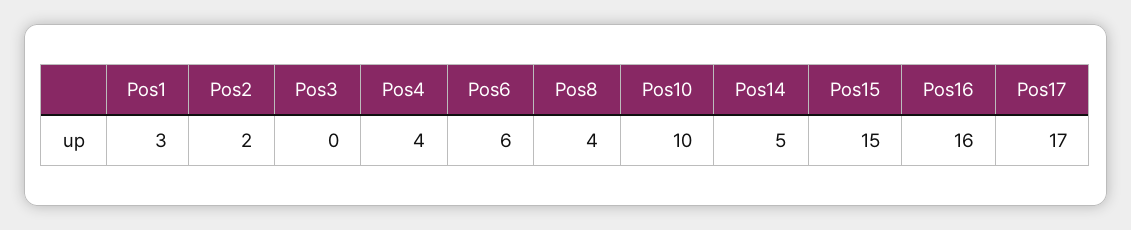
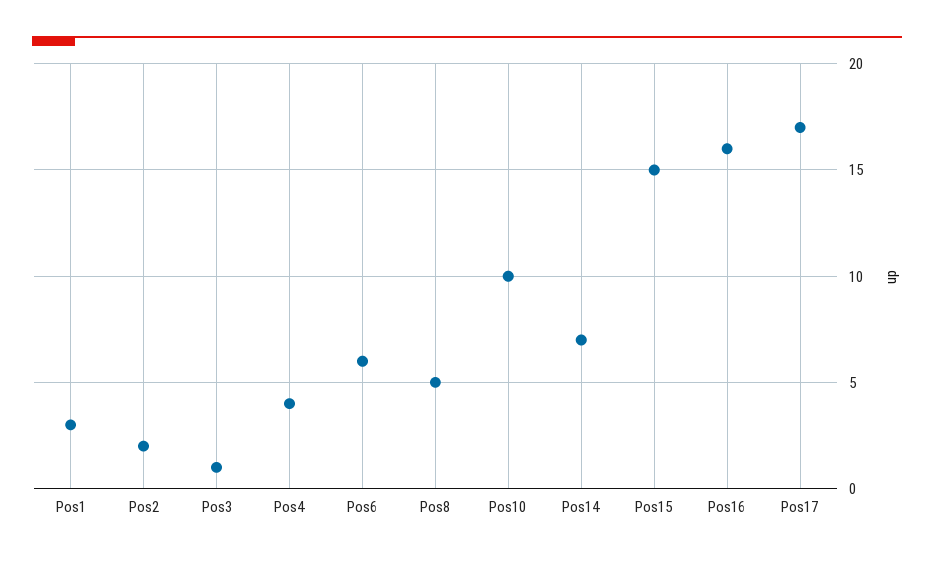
  {
    "Pos1": 3,
    "Pos2": 2,
-   "Pos3": 0,
+   "Pos3": 1,
    "Pos4": 4,
    "Pos6": 6,
-   "Pos8": 4,
+   "Pos8": 5,
    "Pos10": 10,
-   "Pos14": 5,
+   "Pos14": 7,
    "Pos15": 15,
    "Pos16": 16,
    "Pos17": 17
  }

